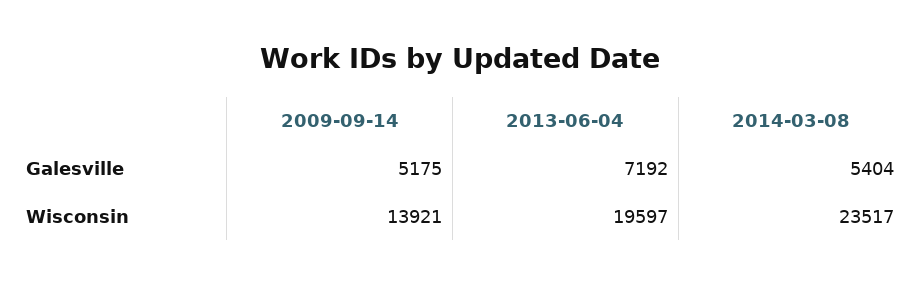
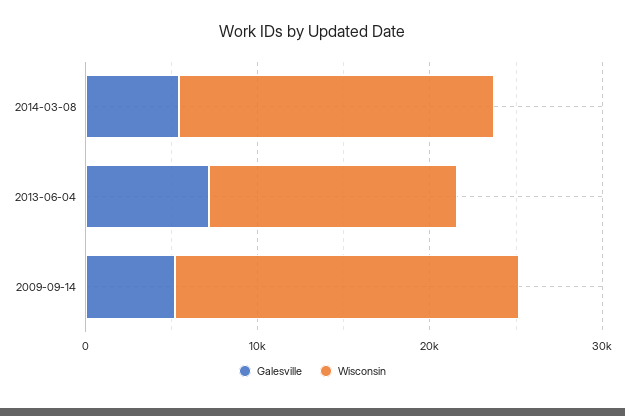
  {
    "Galesville": {
      "2009-09-14": 5175,
      "2013-06-04": 7192,
      "2014-03-08": 5404
    },
    "Wisconsin": {
-     "2009-09-14": 13921,
+     "2009-09-14": 20000,
-     "2013-06-04": 19597,
+     "2013-06-04": 14000,
-     "2014-03-08": 23517
+     "2014-03-08": 18000
    }
  }

